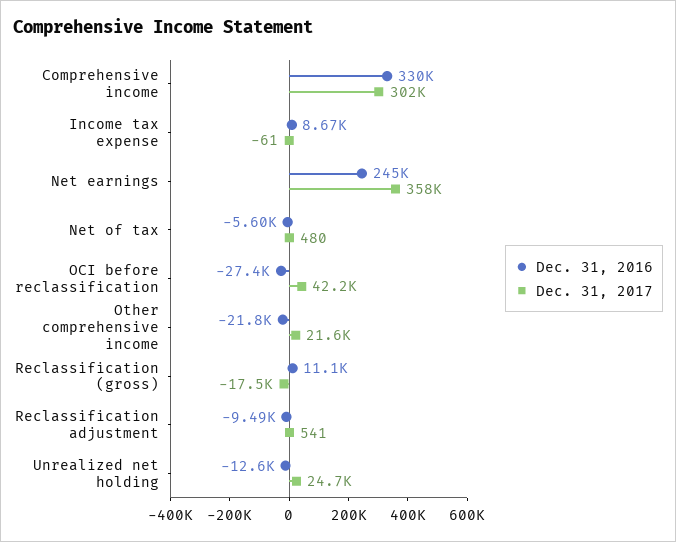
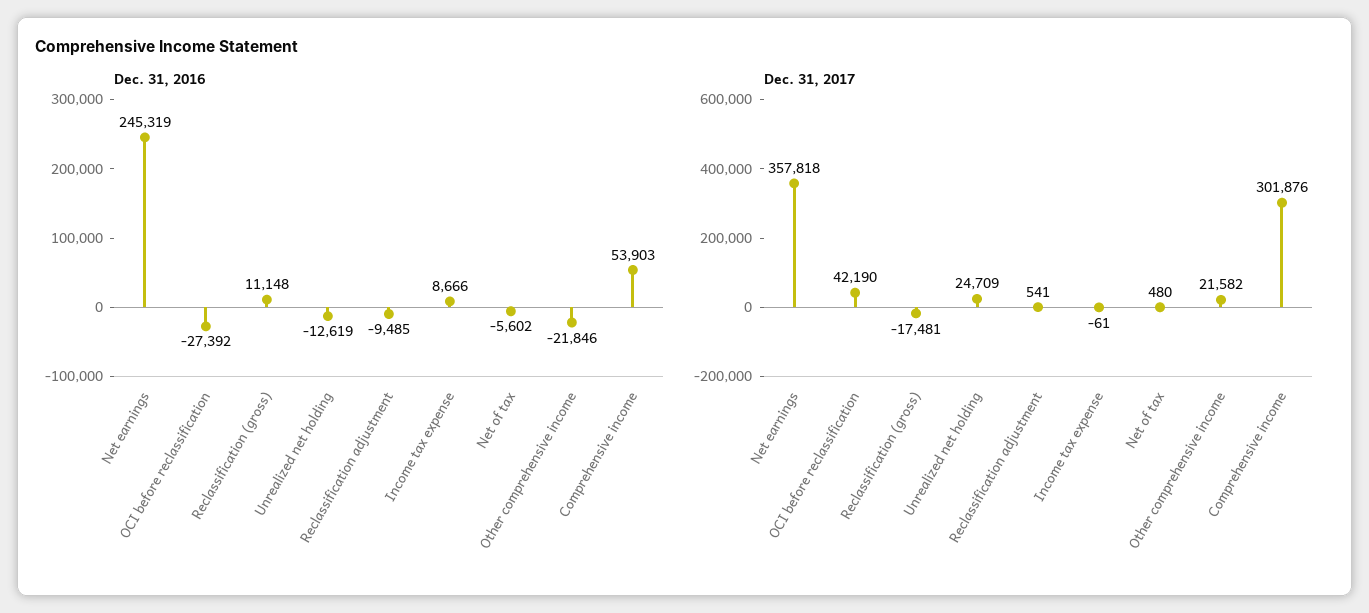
  {
    "Dec. 31, 2016": {
-     "Comprehensive income": 330000,
+     "Comprehensive income": 53903,
      "Income tax expense": 8666,
      "Net earnings": 245319,
      "Net of tax": -5602,
      "OCI before reclassification": -27392,
      "Other comprehensive income": -21846,
      "Reclassification (gross)": 11148,
      "Reclassification adjustment": -9485,
      "Unrealized net holding": -12619
    },
    "Dec. 31, 2017": {
      "Comprehensive income": 301876,
      "Income tax expense": -61,
      "Net earnings": 357818,
      "Net of tax": 480,
      "OCI before reclassification": 42190,
      "Other comprehensive income": 21582,
      "Reclassification (gross)": -17481,
      "Reclassification adjustment": 541,
      "Unrealized net holding": 24709
    }
  }

